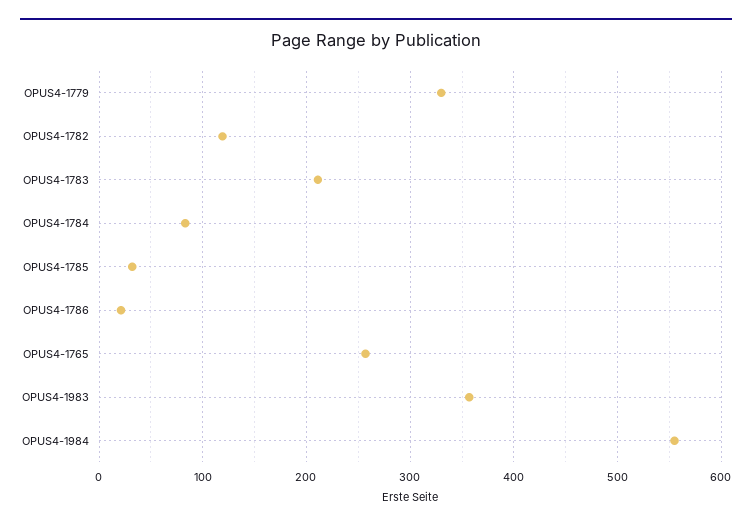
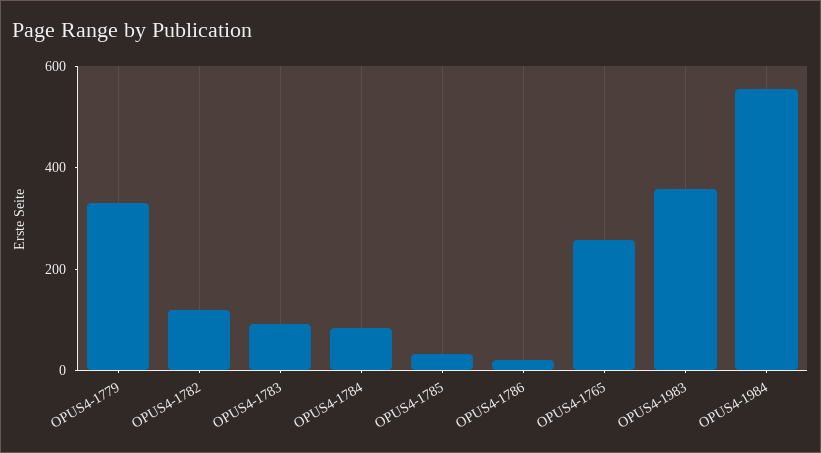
  {
    "OPUS4-1779": 330,
    "OPUS4-1782": 120,
-   "OPUS4-1783": 210,
+   "OPUS4-1783": 100,
    "OPUS4-1784": 80,
    "OPUS4-1785": 30,
    "OPUS4-1786": 20,
    "OPUS4-1765": 260,
    "OPUS4-1983": 360,
    "OPUS4-1984": 560
  }

